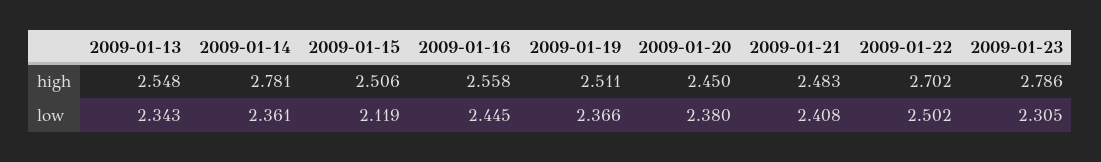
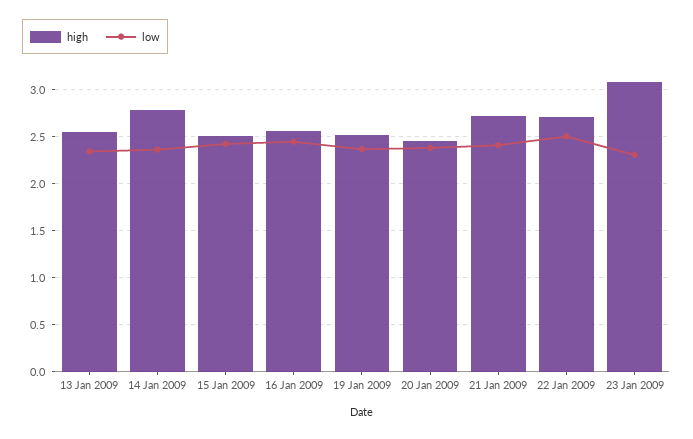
  {
    "high": {
      "2009-01-13": 2.548,
      "2009-01-14": 2.781,
      "2009-01-15": 2.506,
      "2009-01-16": 2.558,
      "2009-01-19": 2.511,
      "2009-01-20": 2.45,
-     "2009-01-21": 2.483,
+     "2009-01-21": 2.7,
      "2009-01-22": 2.702,
-     "2009-01-23": 2.786
+     "2009-01-23": 3.1
    },
    "low": {
      "2009-01-13": 2.343,
      "2009-01-14": 2.361,
-     "2009-01-15": 2.119,
+     "2009-01-15": 2.4,
      "2009-01-16": 2.445,
      "2009-01-19": 2.366,
      "2009-01-20": 2.38,
      "2009-01-21": 2.408,
      "2009-01-22": 2.502,
      "2009-01-23": 2.305
    }
  }

